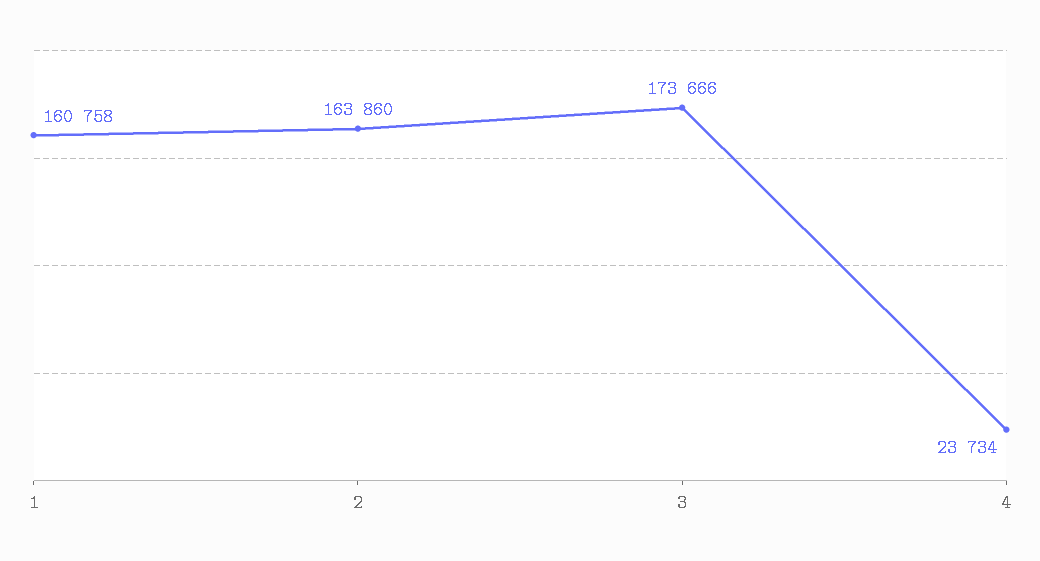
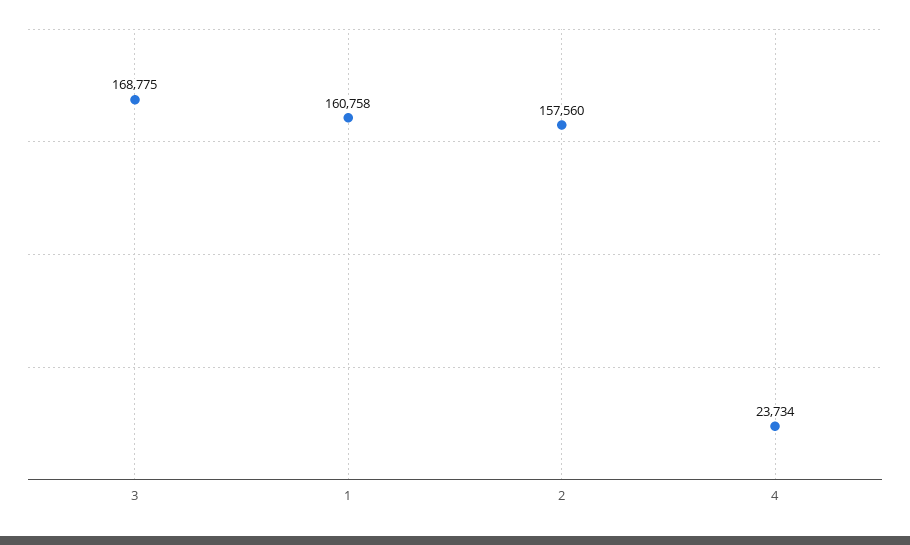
  {
    "1": 160758,
-   "2": 163860,
+   "2": 157560,
-   "3": 173666,
+   "3": 168775,
    "4": 23734
  }

